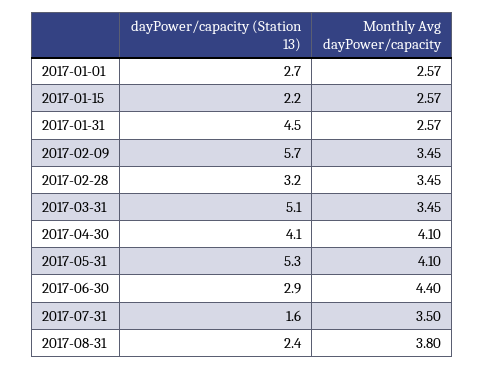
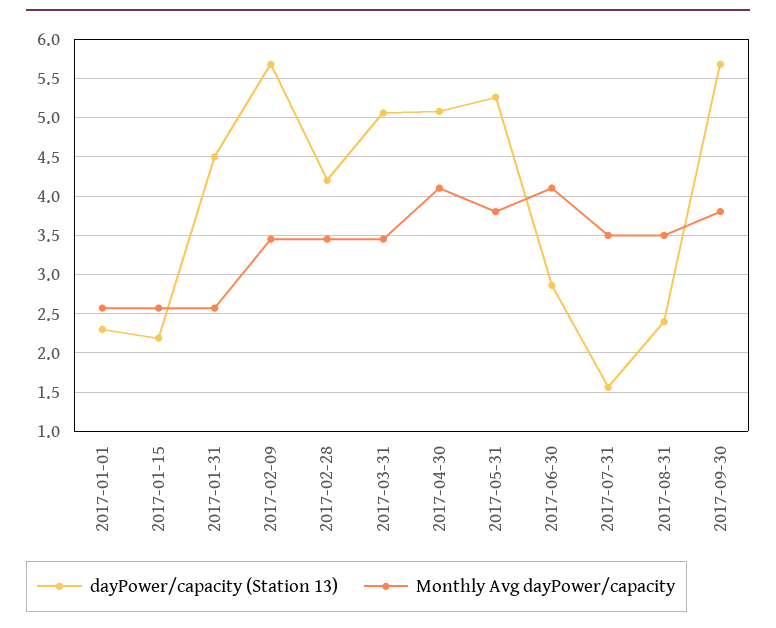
  {
    "dayPower/capacity (Station 13)": {
-     "2017-01-01": 2.7,
+     "2017-01-01": 2.3,
      "2017-01-15": 2.2,
      "2017-01-31": 4.5,
      "2017-02-09": 5.7,
-     "2017-02-28": 3.2,
+     "2017-02-28": 4.2,
      "2017-03-31": 5.1,
-     "2017-04-30": 4.1,
+     "2017-04-30": 5.1,
      "2017-05-31": 5.3,
      "2017-06-30": 2.9,
      "2017-07-31": 1.6,
-     "2017-08-31": 2.4
+     "2017-08-31": 2.4,
+     "2017-09-30": 5.7
    },
    "Monthly Avg dayPower/capacity": {
      "2017-01-01": 2.57,
      "2017-01-15": 2.57,
      "2017-01-31": 2.57,
      "2017-02-09": 3.45,
      "2017-02-28": 3.45,
      "2017-03-31": 3.45,
      "2017-04-30": 4.1,
-     "2017-05-31": 4.1,
+     "2017-05-31": 3.8,
-     "2017-06-30": 4.4,
+     "2017-06-30": 4.1,
      "2017-07-31": 3.5,
-     "2017-08-31": 3.8
+     "2017-08-31": 3.5,
+     "2017-09-30": 3.8
    }
  }

